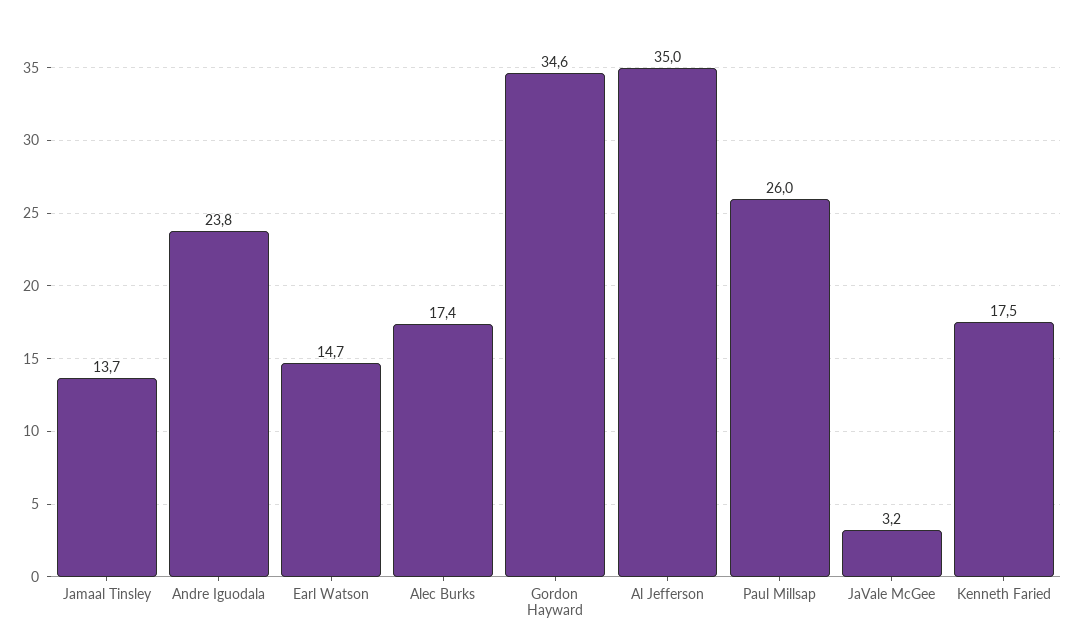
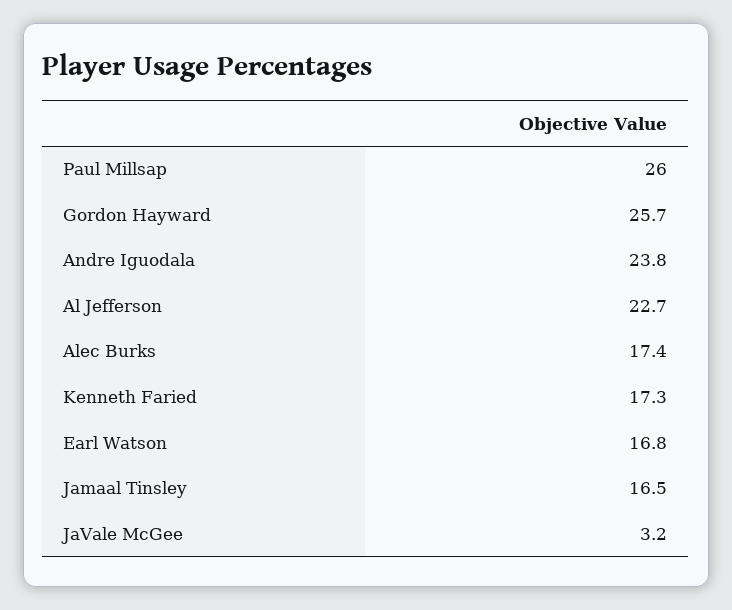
  {
-   "Jamaal Tinsley": 13.7,
+   "Jamaal Tinsley": 16.5,
    "Andre Iguodala": 23.8,
-   "Earl Watson": 14.7,
+   "Earl Watson": 16.8,
    "Alec Burks": 17.4,
-   "Gordon Hayward": 34.6,
+   "Gordon Hayward": 25.7,
-   "Al Jefferson": 35,
+   "Al Jefferson": 22.7,
    "Paul Millsap": 26,
    "JaVale McGee": 3.2,
-   "Kenneth Faried": 17.5
+   "Kenneth Faried": 17.3
  }

